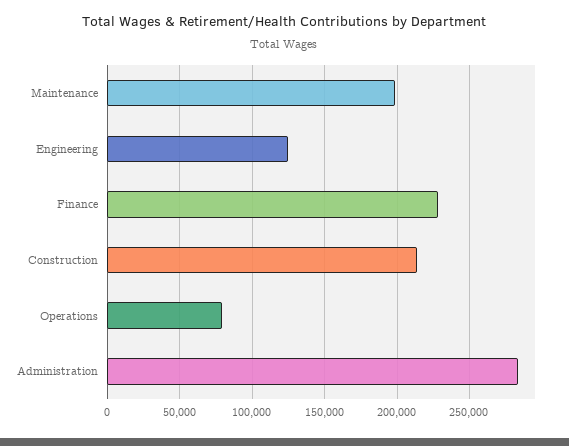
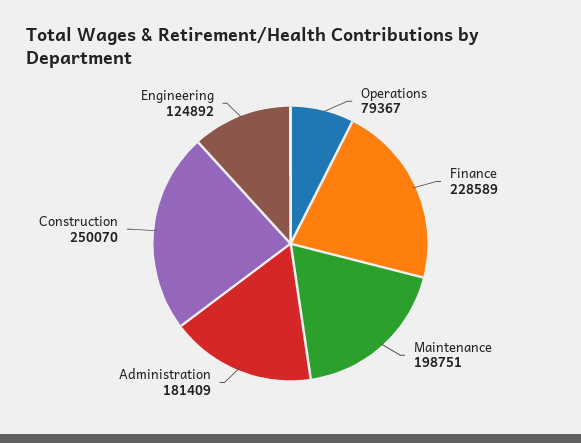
  {
    "Maintenance": 198751,
    "Engineering": 124892,
    "Finance": 228589,
-   "Construction": 215000,
+   "Construction": 250070,
    "Operations": 79367,
-   "Administration": 285000
+   "Administration": 181409
  }

